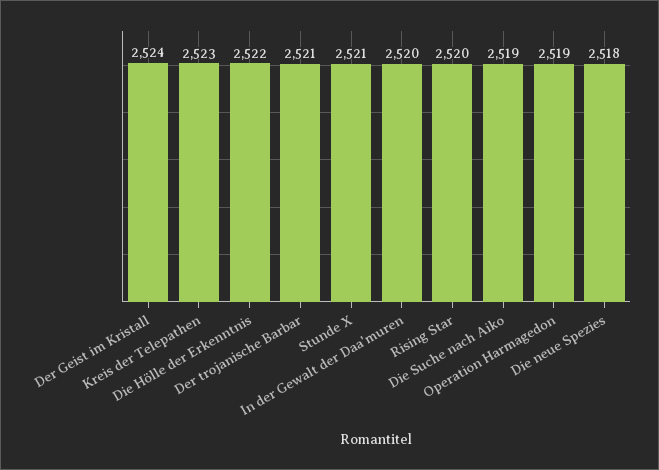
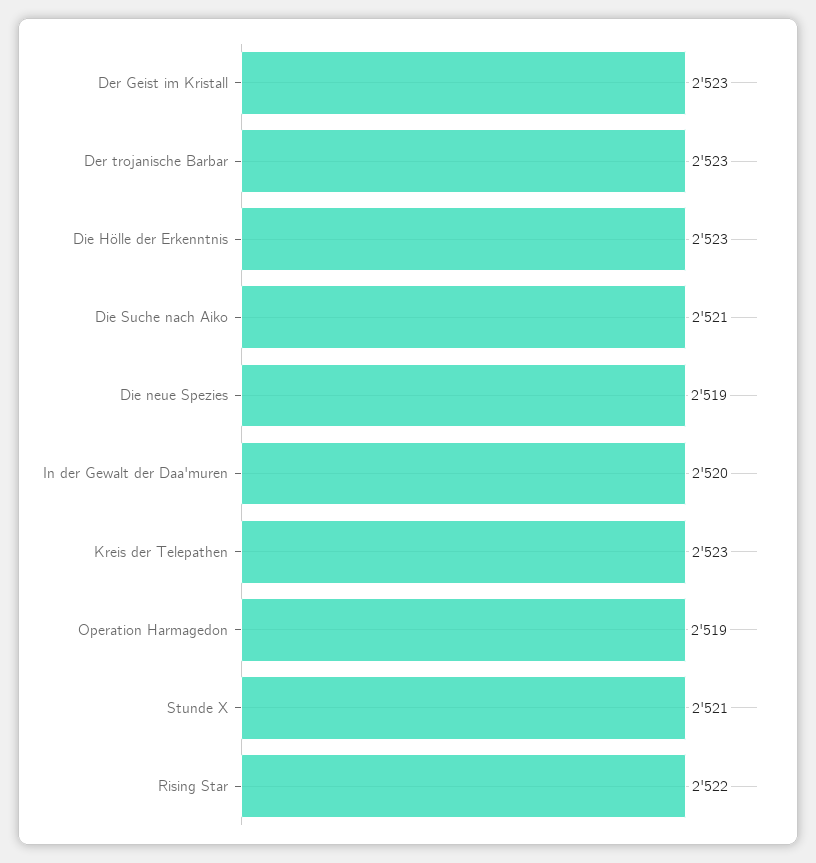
  {
-   "Der Geist im Kristall": 2524,
+   "Der Geist im Kristall": 2523,
    "Kreis der Telepathen": 2523,
-   "Die Hölle der Erkenntnis": 2522,
+   "Die Hölle der Erkenntnis": 2523,
-   "Der trojanische Barbar": 2521,
+   "Der trojanische Barbar": 2523,
    "Stunde X": 2521,
    "In der Gewalt der Daa'muren": 2520,
-   "Rising Star": 2520,
+   "Rising Star": 2522,
-   "Die Suche nach Aiko": 2519,
+   "Die Suche nach Aiko": 2521,
    "Operation Harmagedon": 2519,
-   "Die neue Spezies": 2518
+   "Die neue Spezies": 2519
  }

